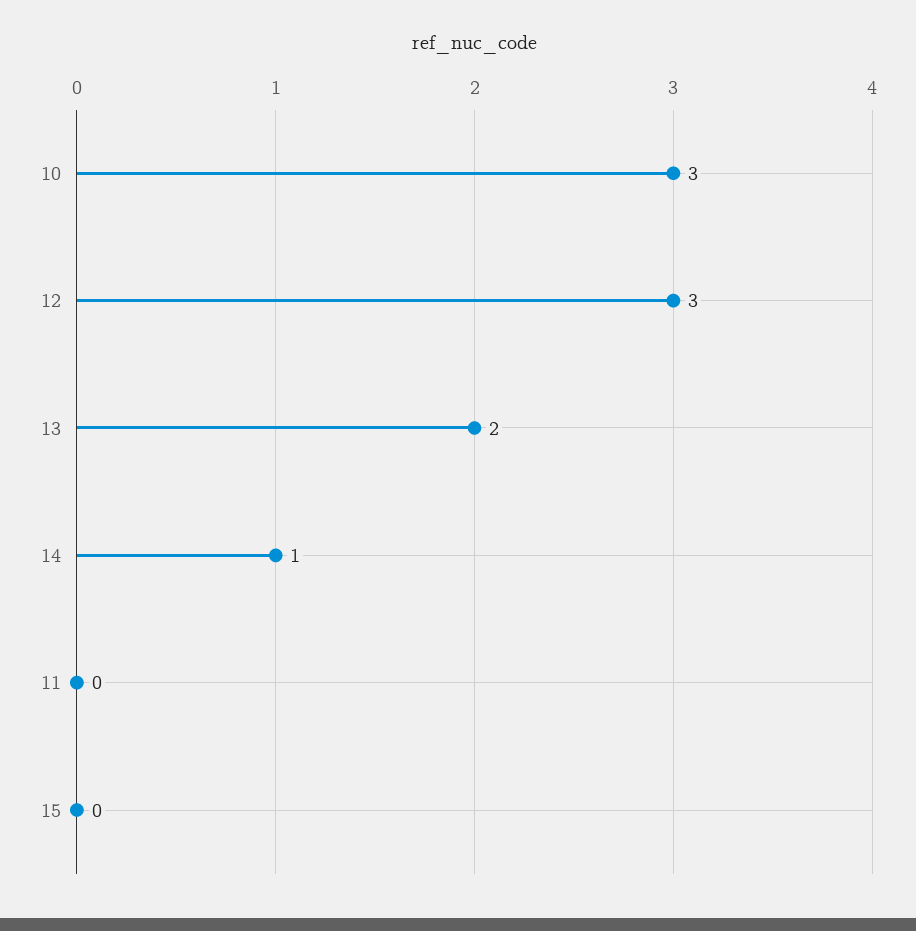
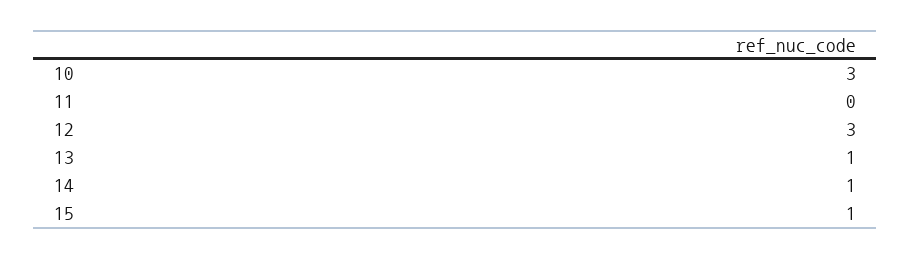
  {
    "10": 3,
    "12": 3,
-   "13": 2,
+   "13": 1,
    "14": 1,
    "11": 0,
-   "15": 0
+   "15": 1
  }

